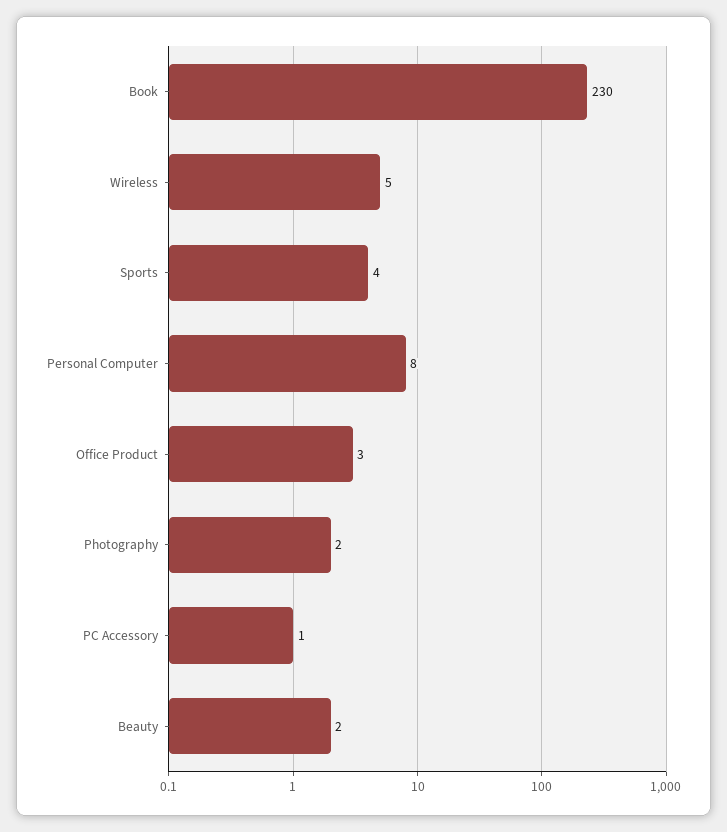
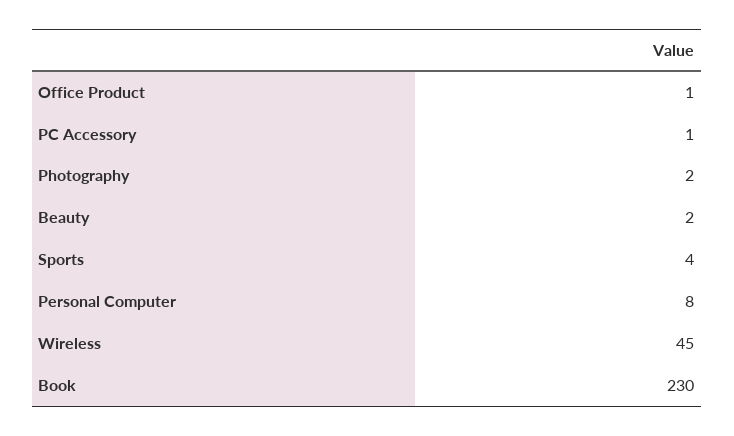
  {
    "Book": 230,
-   "Wireless": 5,
+   "Wireless": 45,
    "Sports": 4,
    "Personal Computer": 8,
-   "Office Product": 3,
+   "Office Product": 1,
    "Photography": 2,
    "PC Accessory": 1,
    "Beauty": 2
  }

